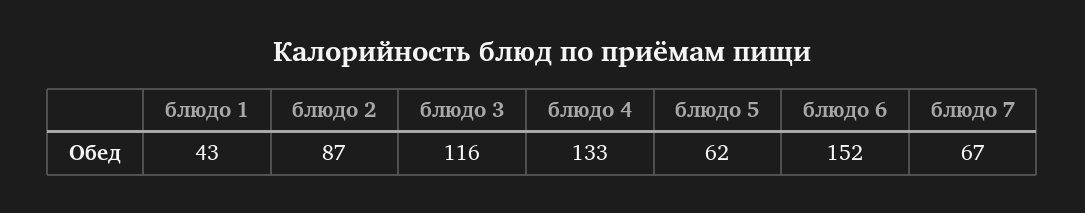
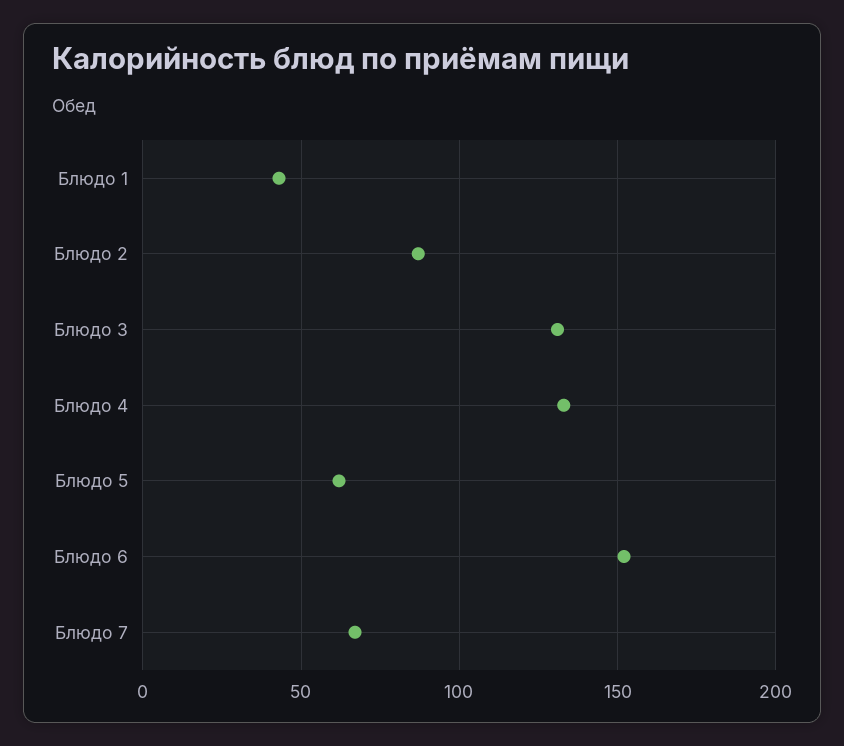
  {
    "блюдо 1": 43,
    "блюдо 2": 87,
-   "блюдо 3": 116,
+   "блюдо 3": 130,
    "блюдо 4": 133,
    "блюдо 5": 62,
    "блюдо 6": 152,
    "блюдо 7": 67
  }

